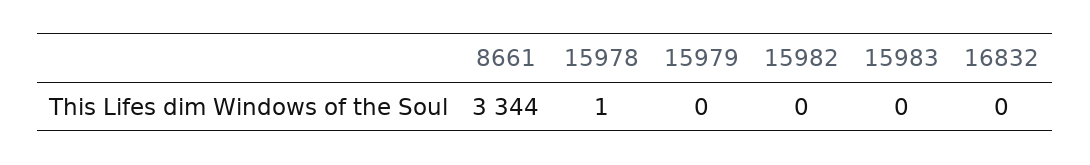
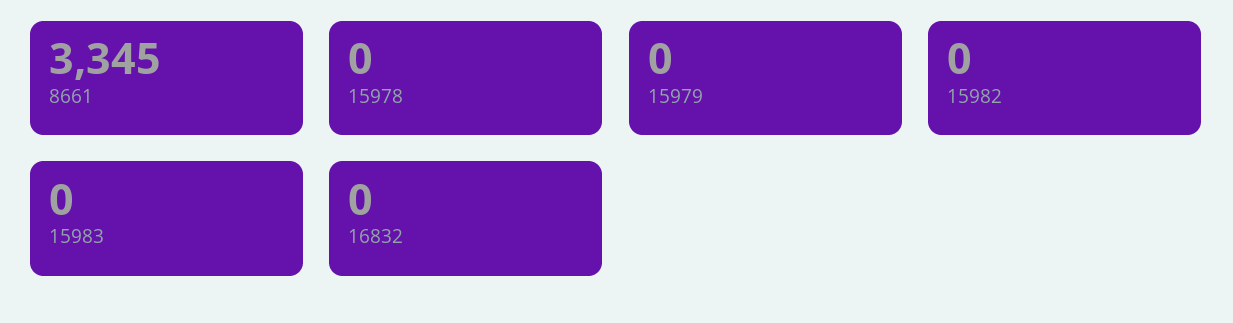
  {
-   "8661": 3344,
+   "8661": 3345,
-   "15978": 1,
+   "15978": 0,
    "15979": 0,
    "15982": 0,
    "15983": 0,
    "16832": 0
  }

